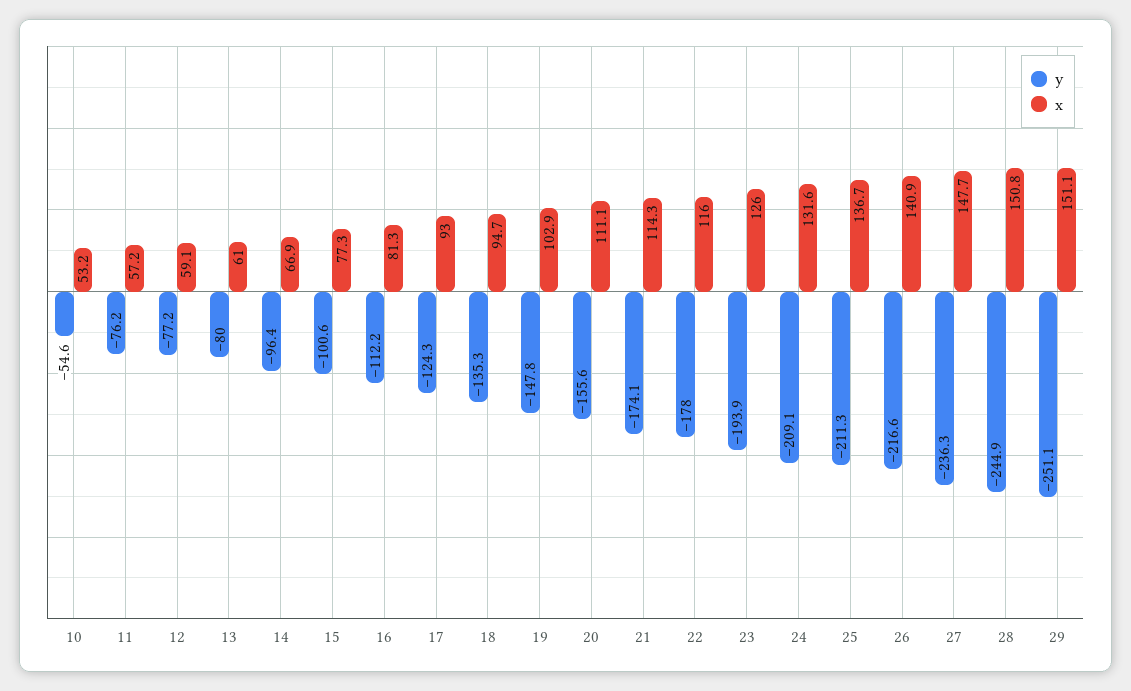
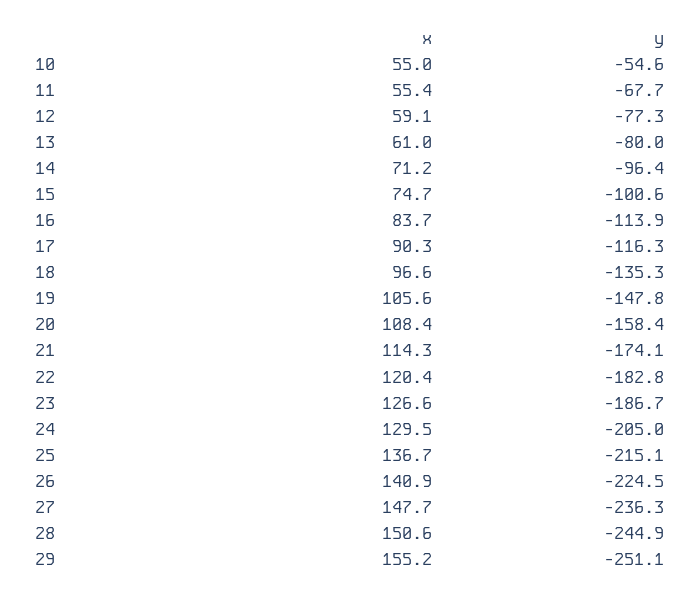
  {
    "y": {
      "10": -54.6,
-     "11": -76.2,
+     "11": -67.7,
-     "12": -77.2,
+     "12": -77.3,
      "13": -80,
      "14": -96.4,
      "15": -100.6,
-     "16": -112.2,
+     "16": -113.9,
-     "17": -124.3,
+     "17": -116.3,
      "18": -135.3,
      "19": -147.8,
-     "20": -155.6,
+     "20": -158.4,
      "21": -174.1,
-     "22": -178,
+     "22": -182.8,
-     "23": -193.9,
+     "23": -186.7,
-     "24": -209.1,
+     "24": -205,
-     "25": -211.3,
+     "25": -215.1,
-     "26": -216.6,
+     "26": -224.5,
      "27": -236.3,
      "28": -244.9,
      "29": -251.1
    },
    "x": {
-     "10": 53.2,
+     "10": 55,
-     "11": 57.2,
+     "11": 55.4,
      "12": 59.1,
      "13": 61,
-     "14": 66.9,
+     "14": 71.2,
-     "15": 77.3,
+     "15": 74.7,
-     "16": 81.3,
+     "16": 83.7,
-     "17": 93,
+     "17": 90.3,
-     "18": 94.7,
+     "18": 96.6,
-     "19": 102.9,
+     "19": 105.6,
-     "20": 111.1,
+     "20": 108.4,
      "21": 114.3,
-     "22": 116,
+     "22": 120.4,
-     "23": 126,
+     "23": 126.6,
-     "24": 131.6,
+     "24": 129.5,
      "25": 136.7,
      "26": 140.9,
      "27": 147.7,
-     "28": 150.8,
+     "28": 150.6,
-     "29": 151.1
+     "29": 155.2
    }
  }

